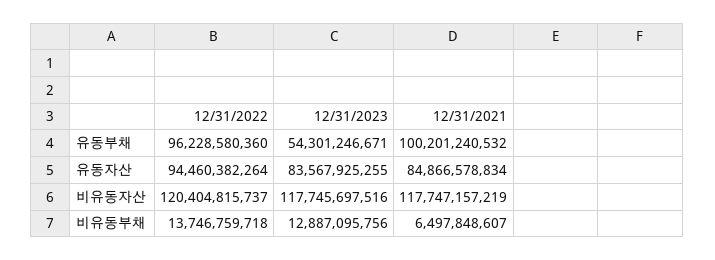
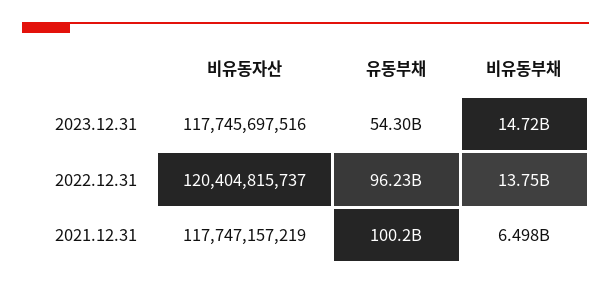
  {
    "12/31/2022": {
      "유동부채": 96228580360,
-     "유동자산": 94460382264,
      "비유동자산": 120404815737,
      "비유동부채": 13746759718
    },
    "12/31/2023": {
      "유동부채": 54301246671,
-     "유동자산": 83567925255,
      "비유동자산": 117745697516,
-     "비유동부채": 12887095756
+     "비유동부채": 14720000000
    },
    "12/31/2021": {
      "유동부채": 100201240532,
-     "유동자산": 84866578834,
      "비유동자산": 117747157219,
      "비유동부채": 6497848607
    }
  }

